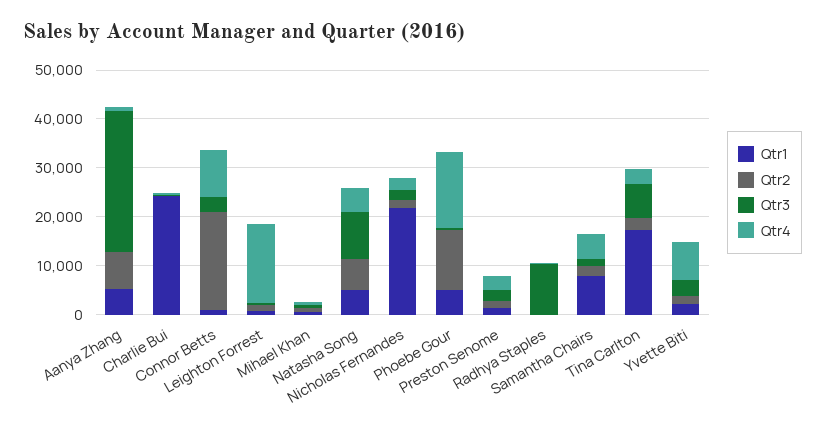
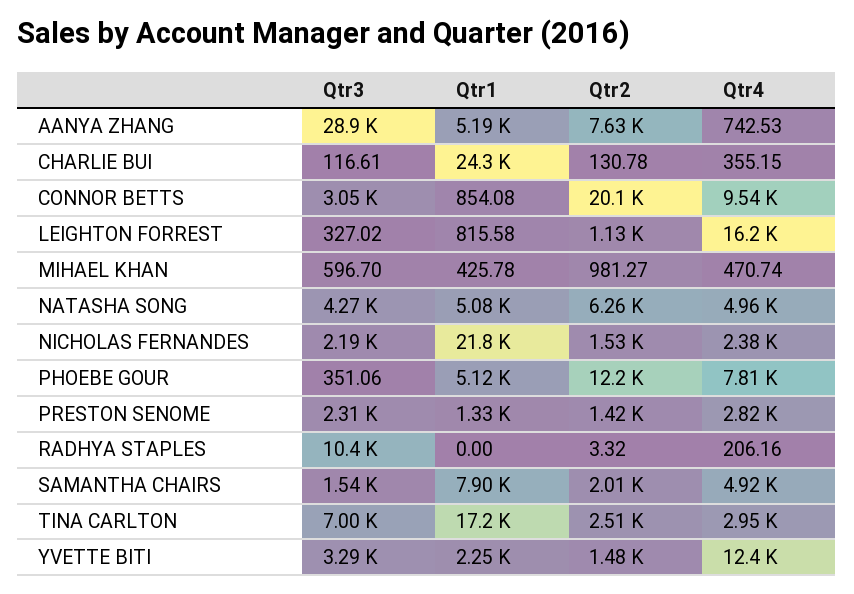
  {
    "Qtr1": {
      "Aanya Zhang": 5190,
      "Charlie Bui": 24300,
      "Connor Betts": 854.08,
      "Leighton Forrest": 815.58,
      "Mihael Khan": 425.78,
      "Natasha Song": 5080,
      "Nicholas Fernandes": 21800,
      "Phoebe Gour": 5120,
      "Preston Senome": 1330,
      "Radhya Staples": 0,
      "Samantha Chairs": 7900,
      "Tina Carlton": 17200,
      "Yvette Biti": 2250
    },
    "Qtr2": {
      "Aanya Zhang": 7630,
      "Charlie Bui": 130.78,
      "Connor Betts": 20100,
      "Leighton Forrest": 1130,
      "Mihael Khan": 981.27,
      "Natasha Song": 6260,
      "Nicholas Fernandes": 1530,
      "Phoebe Gour": 12200,
      "Preston Senome": 1420,
      "Radhya Staples": 3.32,
      "Samantha Chairs": 2010,
      "Tina Carlton": 2510,
      "Yvette Biti": 1480
    },
    "Qtr3": {
      "Aanya Zhang": 28900,
      "Charlie Bui": 116.61,
      "Connor Betts": 3050,
      "Leighton Forrest": 327.02,
      "Mihael Khan": 596.7,
-     "Natasha Song": 10000,
+     "Natasha Song": 4270,
      "Nicholas Fernandes": 2190,
      "Phoebe Gour": 351.06,
      "Preston Senome": 2310,
      "Radhya Staples": 10400,
      "Samantha Chairs": 1540,
      "Tina Carlton": 7000,
      "Yvette Biti": 3290
    },
    "Qtr4": {
      "Aanya Zhang": 742.53,
      "Charlie Bui": 355.15,
      "Connor Betts": 9540,
      "Leighton Forrest": 16200,
      "Mihael Khan": 470.74,
      "Natasha Song": 4960,
      "Nicholas Fernandes": 2380,
-     "Phoebe Gour": 16000,
+     "Phoebe Gour": 7810,
      "Preston Senome": 2820,
      "Radhya Staples": 206.16,
      "Samantha Chairs": 4920,
      "Tina Carlton": 2950,
-     "Yvette Biti": 8000
+     "Yvette Biti": 12400
    }
  }

